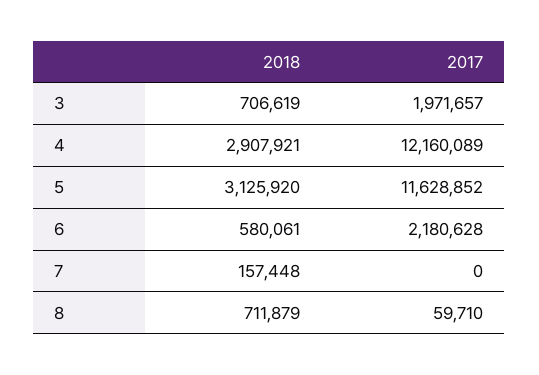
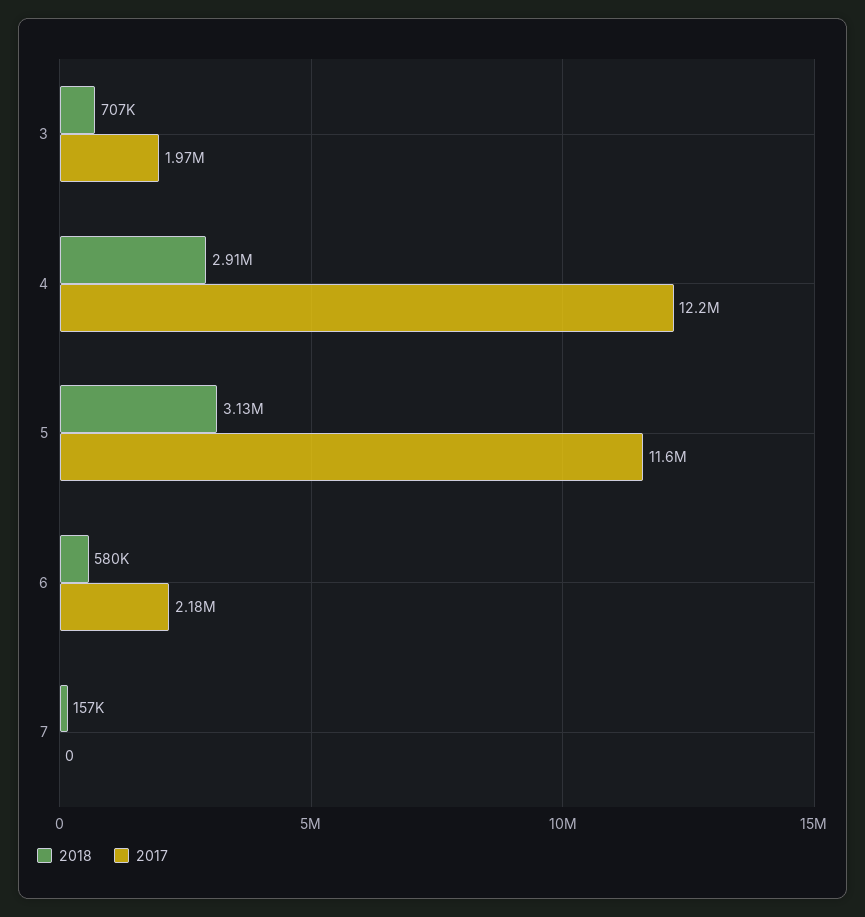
  {
    "2018": {
      "3": 706619,
      "4": 2907921,
      "5": 3125920,
      "6": 580061,
-     "7": 157448,
+     "7": 157448
-     "8": 711879
    },
    "2017": {
      "3": 1971657,
      "4": 12160089,
      "5": 11628852,
      "6": 2180628,
-     "7": 0,
+     "7": 0
-     "8": 59710
    }
  }

